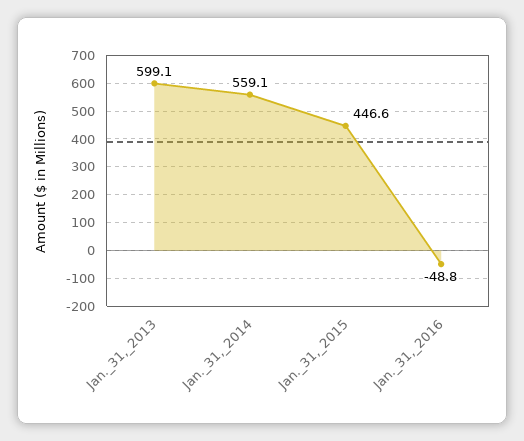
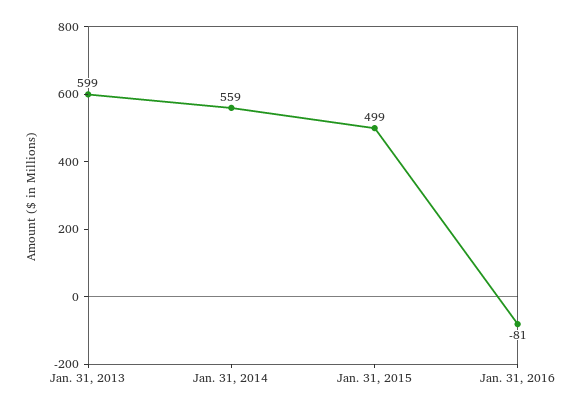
  {
    "Jan._31,_2013": 599.1,
    "Jan._31,_2014": 559.1,
-   "Jan._31,_2015": 446.6,
+   "Jan._31,_2015": 499,
-   "Jan._31,_2016": -48.8
+   "Jan._31,_2016": -81
  }

